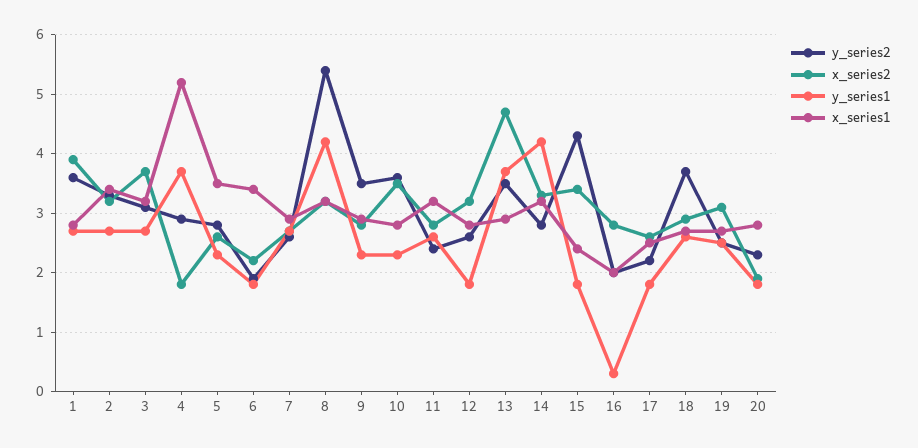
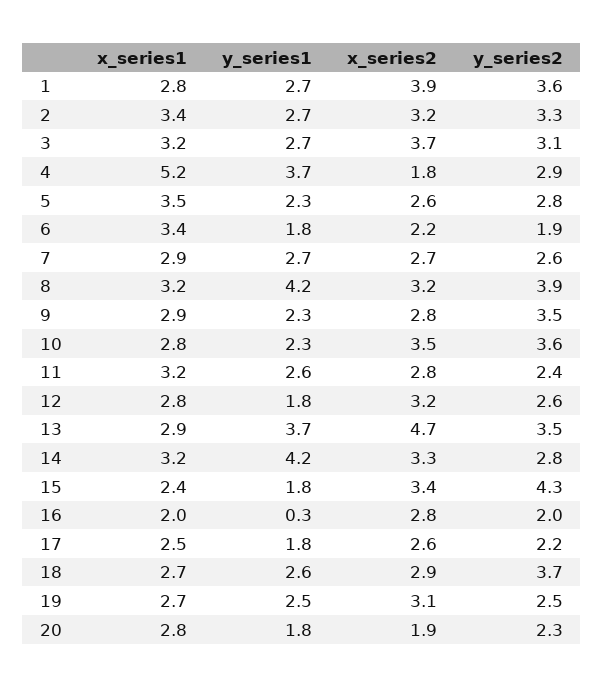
  {
    "y_series2": {
      "1": 3.6,
      "2": 3.3,
      "3": 3.1,
      "4": 2.9,
      "5": 2.8,
      "6": 1.9,
      "7": 2.6,
-     "8": 5.5,
+     "8": 3.9,
      "9": 3.5,
      "10": 3.6,
      "11": 2.4,
      "12": 2.6,
      "13": 3.5,
      "14": 2.8,
      "15": 4.3,
      "16": 2,
      "17": 2.2,
      "18": 3.7,
      "19": 2.5,
      "20": 2.3
    },
    "x_series2": {
      "1": 3.9,
      "2": 3.2,
      "3": 3.7,
      "4": 1.8,
      "5": 2.6,
      "6": 2.2,
      "7": 2.7,
      "8": 3.2,
      "9": 2.8,
      "10": 3.5,
      "11": 2.8,
      "12": 3.2,
      "13": 4.7,
      "14": 3.3,
      "15": 3.4,
      "16": 2.8,
      "17": 2.6,
      "18": 2.9,
      "19": 3.1,
      "20": 1.9
    },
    "y_series1": {
      "1": 2.7,
      "2": 2.7,
      "3": 2.7,
      "4": 3.7,
      "5": 2.3,
      "6": 1.8,
      "7": 2.7,
      "8": 4.2,
      "9": 2.3,
      "10": 2.3,
      "11": 2.6,
      "12": 1.8,
      "13": 3.7,
      "14": 4.2,
      "15": 1.8,
      "16": 0.3,
      "17": 1.8,
      "18": 2.6,
      "19": 2.5,
      "20": 1.8
    },
    "x_series1": {
      "1": 2.8,
      "2": 3.4,
      "3": 3.2,
      "4": 5.2,
      "5": 3.5,
      "6": 3.4,
      "7": 2.9,
      "8": 3.2,
      "9": 2.9,
      "10": 2.8,
      "11": 3.2,
      "12": 2.8,
      "13": 2.9,
      "14": 3.2,
      "15": 2.4,
      "16": 2,
      "17": 2.5,
      "18": 2.7,
      "19": 2.7,
      "20": 2.8
    }
  }

